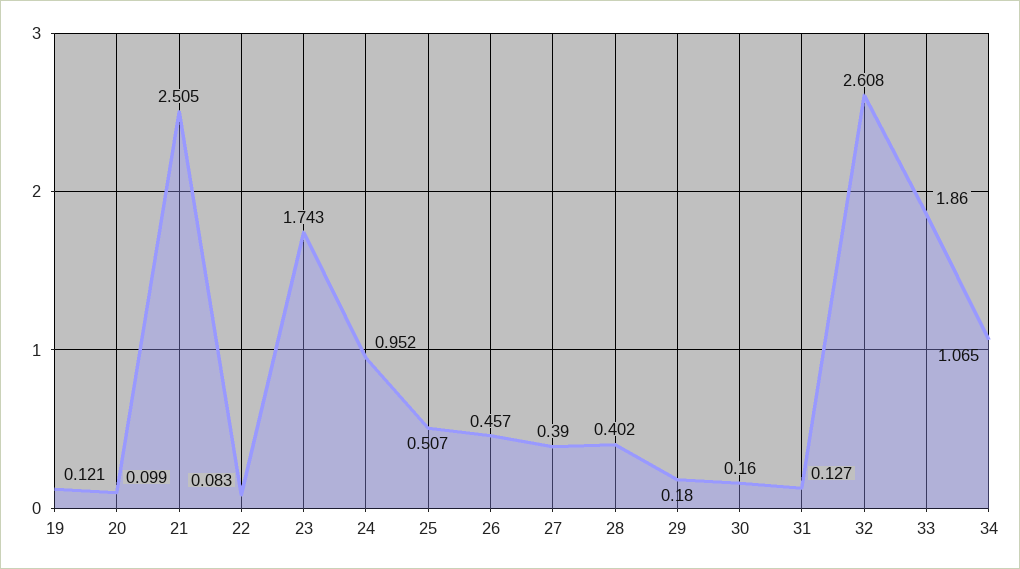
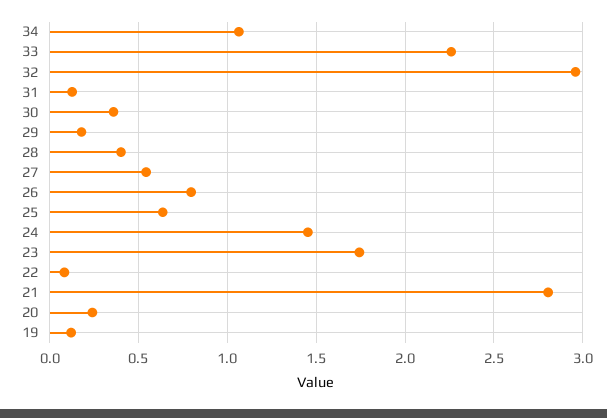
  {
    "19": 0.121,
-   "20": 0.099,
+   "20": 0.25,
-   "21": 2.505,
+   "21": 2.8,
    "22": 0.083,
    "23": 1.743,
-   "24": 0.952,
+   "24": 1.45,
-   "25": 0.507,
+   "25": 0.65,
-   "26": 0.457,
+   "26": 0.8,
-   "27": 0.39,
+   "27": 0.55,
    "28": 0.402,
    "29": 0.18,
-   "30": 0.16,
+   "30": 0.35,
    "31": 0.127,
-   "32": 2.608,
+   "32": 2.95,
-   "33": 1.86,
+   "33": 2.25,
    "34": 1.065
  }

